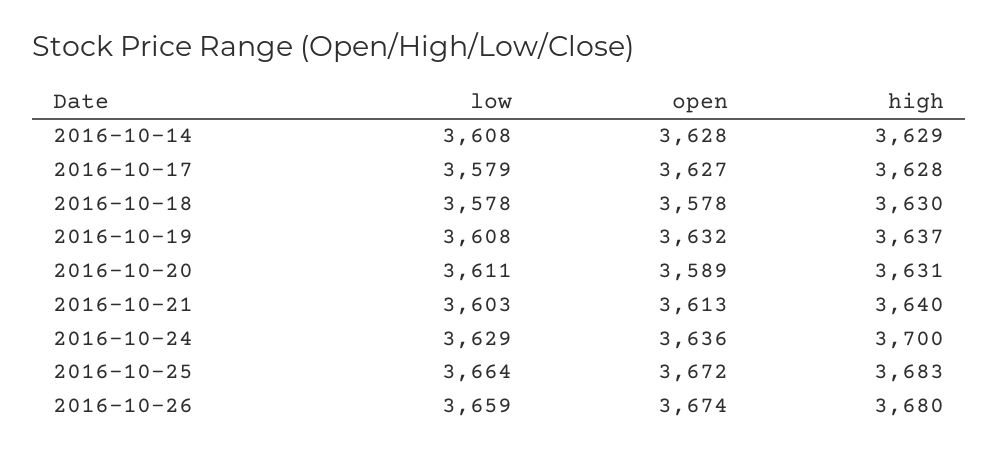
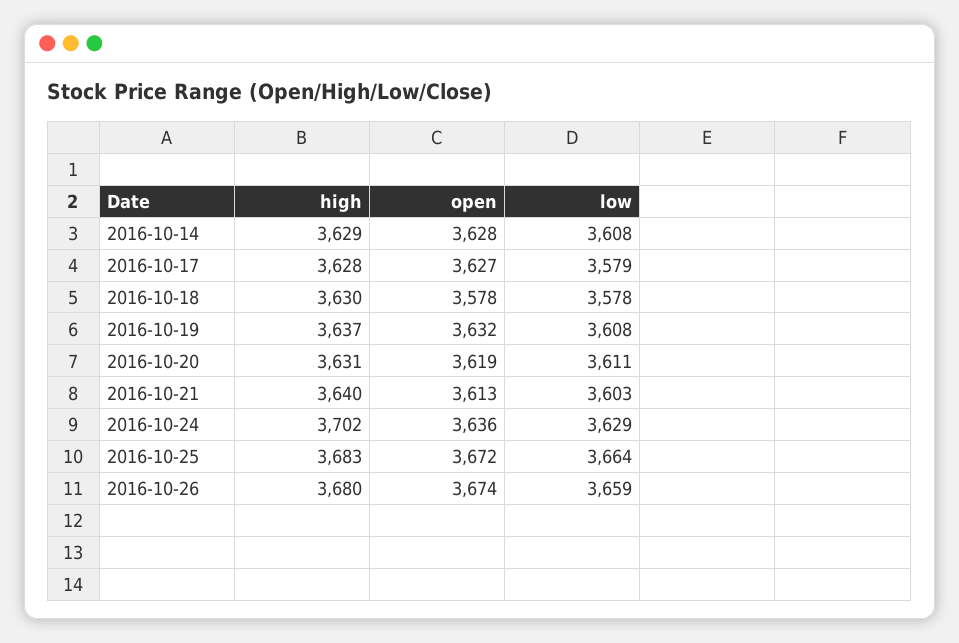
  {
    "low": {
      "2016-10-14": 3608,
      "2016-10-17": 3579,
      "2016-10-18": 3578,
      "2016-10-19": 3608,
      "2016-10-20": 3611,
      "2016-10-21": 3603,
      "2016-10-24": 3629,
      "2016-10-25": 3664,
      "2016-10-26": 3659
    },
    "open": {
      "2016-10-14": 3628,
      "2016-10-17": 3627,
      "2016-10-18": 3578,
      "2016-10-19": 3632,
-     "2016-10-20": 3589,
+     "2016-10-20": 3619,
      "2016-10-21": 3613,
      "2016-10-24": 3636,
      "2016-10-25": 3672,
      "2016-10-26": 3674
    },
    "high": {
      "2016-10-14": 3629,
      "2016-10-17": 3628,
      "2016-10-18": 3630,
      "2016-10-19": 3637,
      "2016-10-20": 3631,
      "2016-10-21": 3640,
-     "2016-10-24": 3700,
+     "2016-10-24": 3702,
      "2016-10-25": 3683,
      "2016-10-26": 3680
    }
  }

